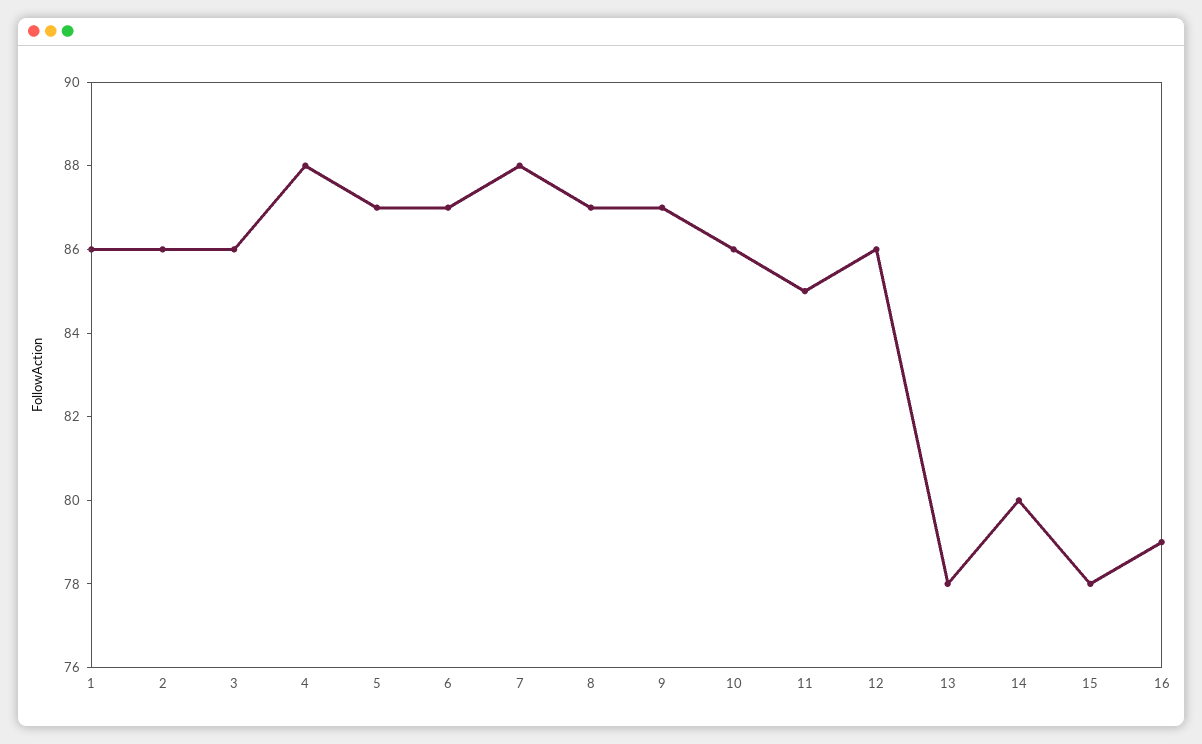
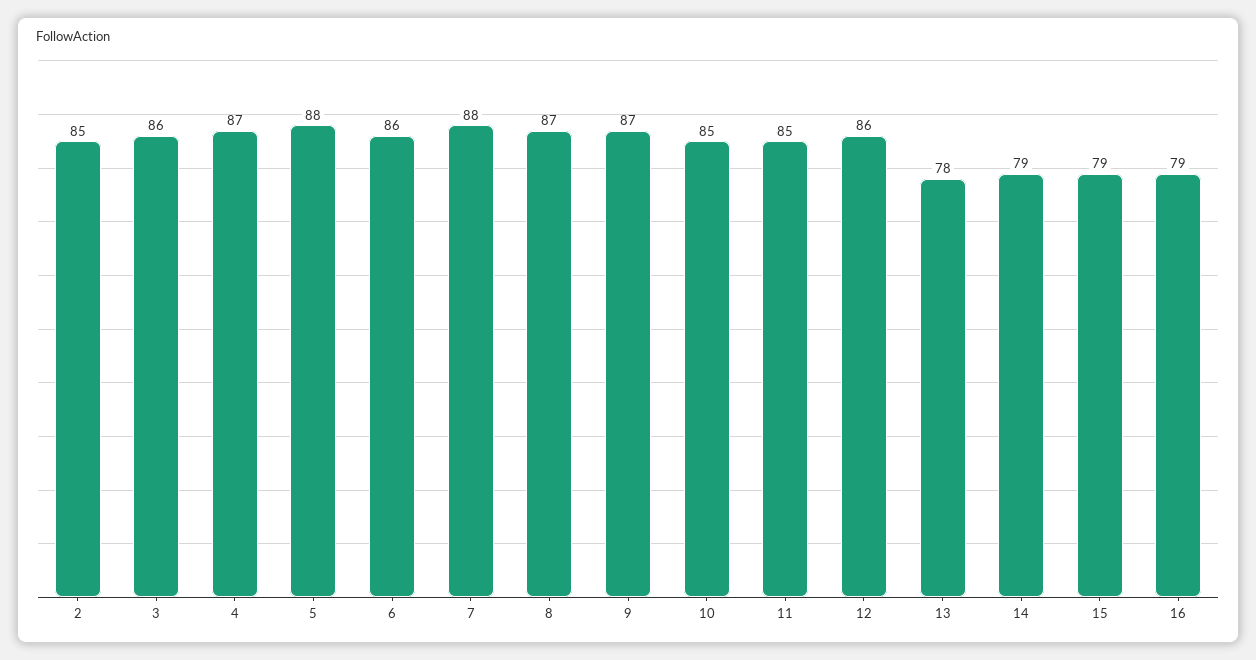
  {
-   "1": 86,
-   "2": 86,
+   "2": 85,
    "3": 86,
-   "4": 88,
+   "4": 87,
-   "5": 87,
+   "5": 88,
-   "6": 87,
+   "6": 86,
    "7": 88,
    "8": 87,
    "9": 87,
-   "10": 86,
+   "10": 85,
    "11": 85,
    "12": 86,
    "13": 78,
-   "14": 80,
+   "14": 79,
-   "15": 78,
+   "15": 79,
    "16": 79
  }

